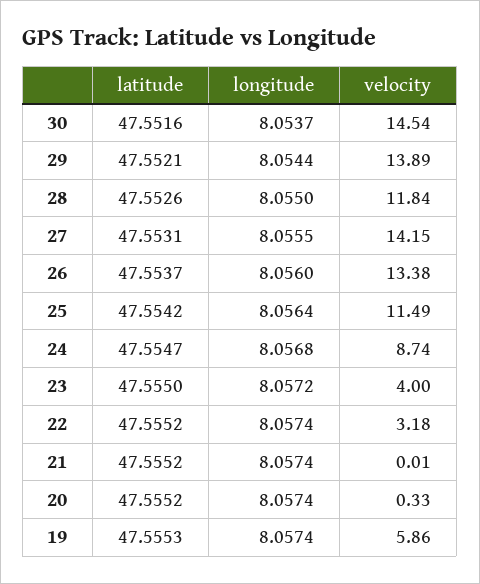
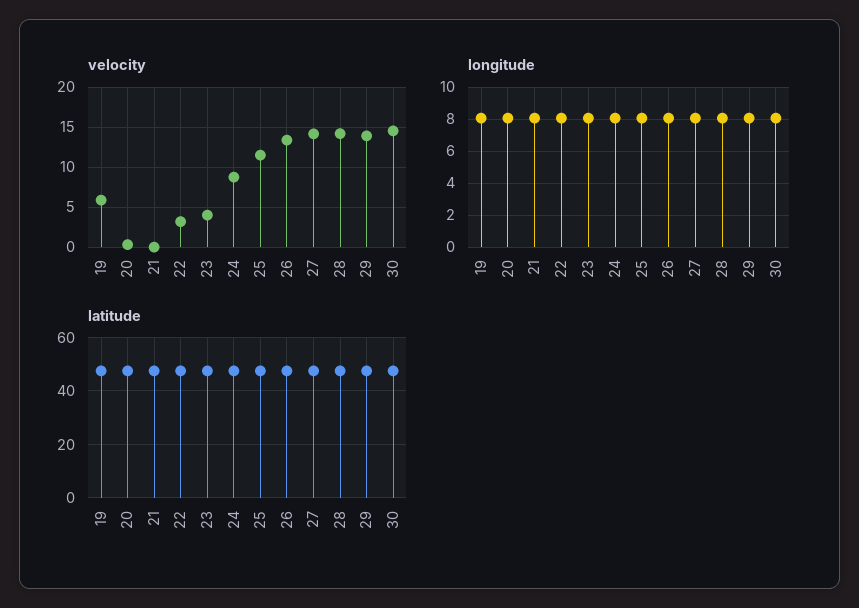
  {
    "latitude": {
      "30": 47.5516,
      "29": 47.5521,
      "28": 47.5526,
      "27": 47.5531,
      "26": 47.5537,
      "25": 47.5542,
      "24": 47.5547,
      "23": 47.555,
      "22": 47.5552,
      "21": 47.5552,
      "20": 47.5552,
      "19": 47.5553
    },
    "longitude": {
      "30": 8.0537,
      "29": 8.0544,
      "28": 8.055,
      "27": 8.0555,
      "26": 8.056,
      "25": 8.0564,
      "24": 8.0568,
      "23": 8.0572,
      "22": 8.0574,
      "21": 8.0574,
      "20": 8.0574,
      "19": 8.0574
    },
    "velocity": {
      "30": 14.54,
      "29": 13.89,
-     "28": 11.84,
+     "28": 14,
      "27": 14.15,
      "26": 13.38,
      "25": 11.49,
      "24": 8.74,
      "23": 4,
      "22": 3.18,
      "21": 0.01,
      "20": 0.33,
      "19": 5.86
    }
  }

